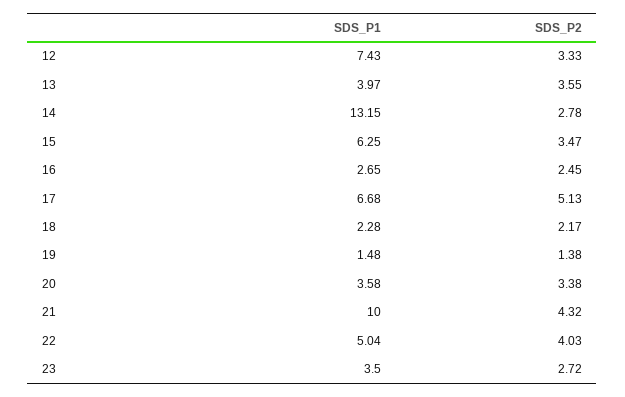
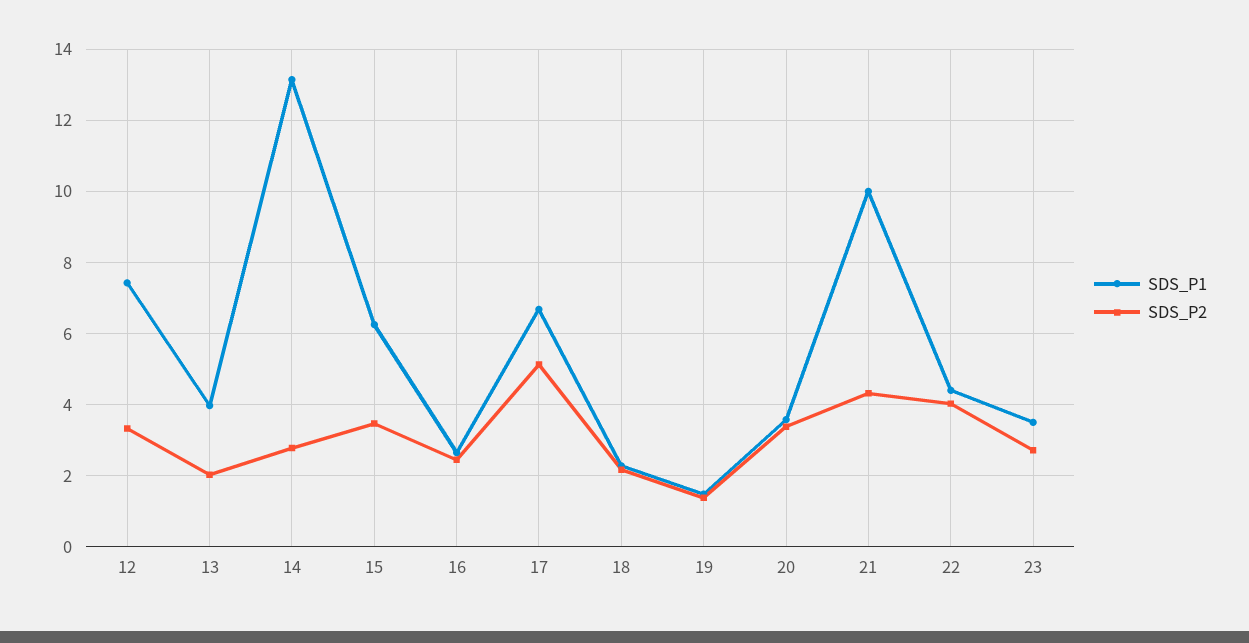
  {
    "SDS_P1": {
      "12": 7.43,
      "13": 3.97,
      "14": 13.15,
      "15": 6.25,
      "16": 2.65,
      "17": 6.68,
      "18": 2.28,
      "19": 1.48,
      "20": 3.58,
      "21": 10,
-     "22": 5.04,
+     "22": 4.4,
      "23": 3.5
    },
    "SDS_P2": {
      "12": 3.33,
-     "13": 3.55,
+     "13": 2,
      "14": 2.78,
      "15": 3.47,
      "16": 2.45,
      "17": 5.13,
      "18": 2.17,
      "19": 1.38,
      "20": 3.38,
      "21": 4.32,
      "22": 4.03,
      "23": 2.72
    }
  }

